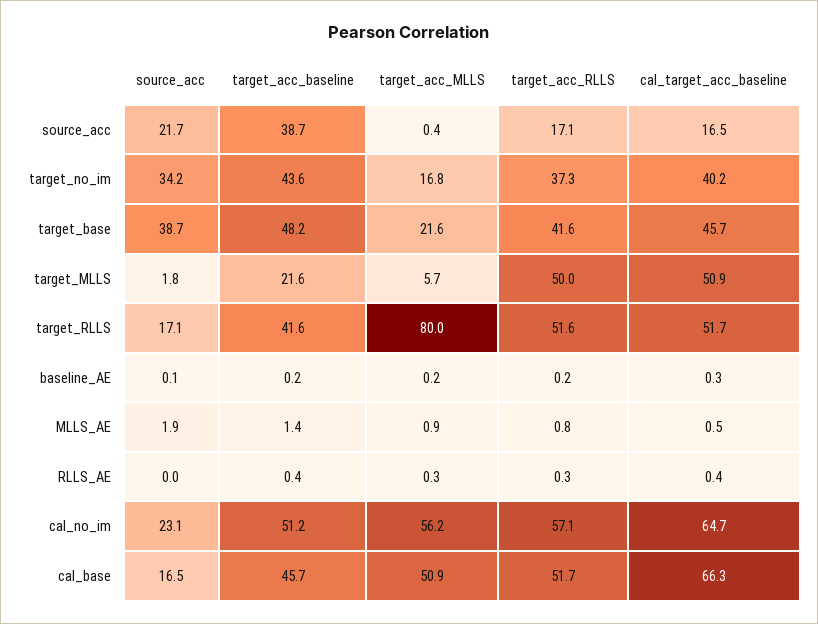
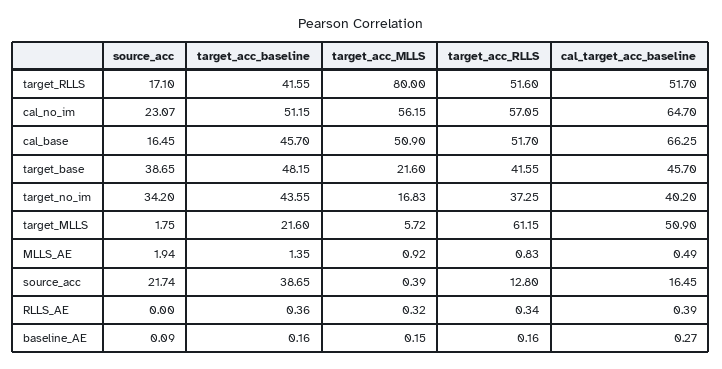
  {
    "source_acc": {
      "source_acc": 21.74,
      "target_no_im": 34.2,
      "target_base": 38.65,
      "target_MLLS": 1.75,
      "target_RLLS": 17.1,
      "baseline_AE": 0.09,
      "MLLS_AE": 1.94,
      "RLLS_AE": 0,
      "cal_no_im": 23.07,
      "cal_base": 16.45
    },
    "target_acc_baseline": {
      "source_acc": 38.65,
      "target_no_im": 43.55,
      "target_base": 48.15,
      "target_MLLS": 21.6,
      "target_RLLS": 41.55,
      "baseline_AE": 0.16,
      "MLLS_AE": 1.35,
      "RLLS_AE": 0.36,
      "cal_no_im": 51.15,
      "cal_base": 45.7
    },
    "target_acc_MLLS": {
      "source_acc": 0.39,
      "target_no_im": 16.83,
      "target_base": 21.6,
      "target_MLLS": 5.72,
      "target_RLLS": 80,
      "baseline_AE": 0.15,
      "MLLS_AE": 0.92,
      "RLLS_AE": 0.32,
      "cal_no_im": 56.15,
      "cal_base": 50.9
    },
    "target_acc_RLLS": {
-     "source_acc": 17.1,
+     "source_acc": 12.8,
      "target_no_im": 37.25,
      "target_base": 41.55,
-     "target_MLLS": 50,
+     "target_MLLS": 61.15,
      "target_RLLS": 51.6,
      "baseline_AE": 0.16,
      "MLLS_AE": 0.83,
      "RLLS_AE": 0.34,
      "cal_no_im": 57.05,
      "cal_base": 51.7
    },
    "cal_target_acc_baseline": {
      "source_acc": 16.45,
      "target_no_im": 40.2,
      "target_base": 45.7,
      "target_MLLS": 50.9,
      "target_RLLS": 51.7,
      "baseline_AE": 0.27,
      "MLLS_AE": 0.49,
      "RLLS_AE": 0.39,
      "cal_no_im": 64.7,
      "cal_base": 66.25
    }
  }

